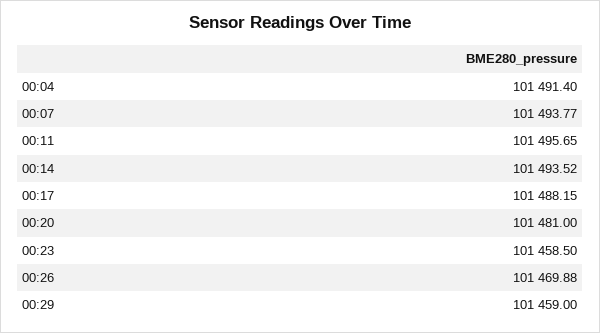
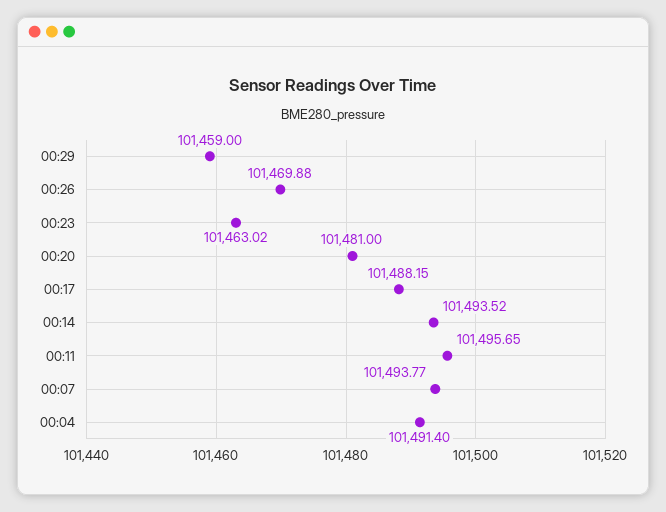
  {
    "00:04": 101491.4,
    "00:07": 101493.77,
    "00:11": 101495.65,
    "00:14": 101493.52,
    "00:17": 101488.15,
    "00:20": 101481,
-   "00:23": 101458.5,
+   "00:23": 101463.02,
    "00:26": 101469.88,
    "00:29": 101459
  }

